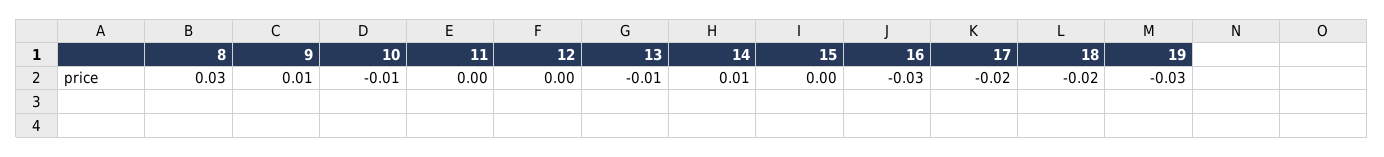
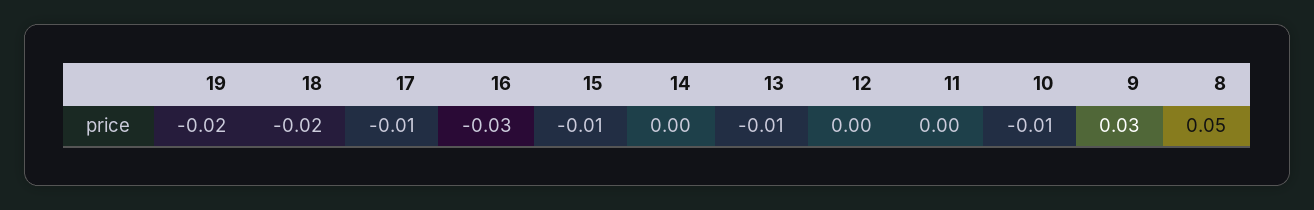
  {
-   "8": 0.03,
+   "8": 0.05,
-   "9": 0.01,
+   "9": 0.03,
    "10": -0.01,
    "11": 0,
    "12": 0,
    "13": -0.01,
-   "14": 0.01,
+   "14": 0,
-   "15": 0,
+   "15": -0.01,
    "16": -0.03,
-   "17": -0.02,
+   "17": -0.01,
    "18": -0.02,
-   "19": -0.03
+   "19": -0.02
  }

